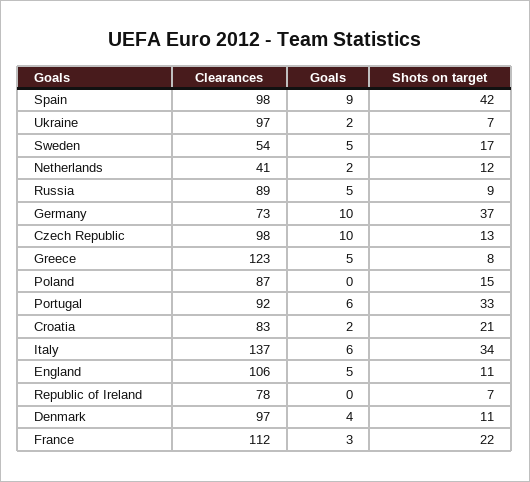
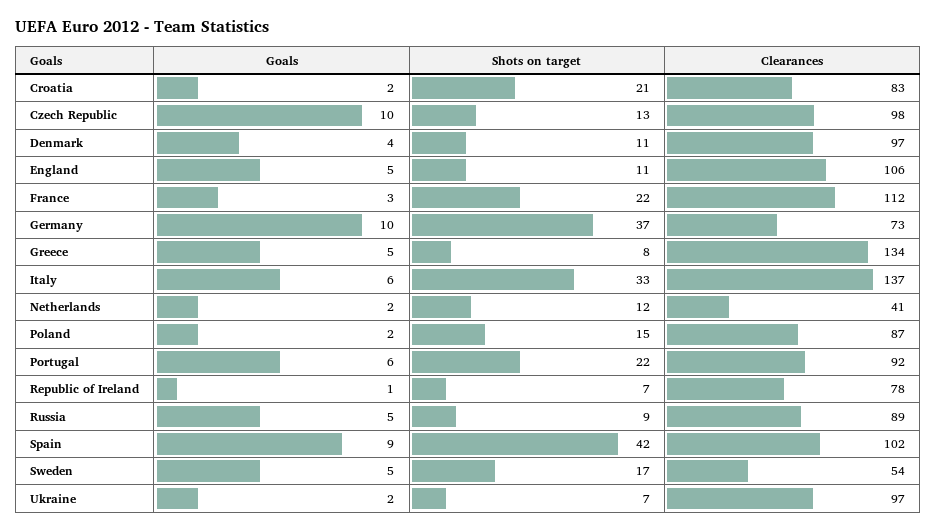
  {
    "Clearances": {
-     "Spain": 98,
+     "Spain": 102,
      "Ukraine": 97,
      "Sweden": 54,
      "Netherlands": 41,
      "Russia": 89,
      "Germany": 73,
      "Czech Republic": 98,
-     "Greece": 123,
+     "Greece": 134,
      "Poland": 87,
      "Portugal": 92,
      "Croatia": 83,
      "Italy": 137,
      "England": 106,
      "Republic of Ireland": 78,
      "Denmark": 97,
      "France": 112
    },
    "Goals": {
      "Spain": 9,
      "Ukraine": 2,
      "Sweden": 5,
      "Netherlands": 2,
      "Russia": 5,
      "Germany": 10,
      "Czech Republic": 10,
      "Greece": 5,
-     "Poland": 0,
+     "Poland": 2,
      "Portugal": 6,
      "Croatia": 2,
      "Italy": 6,
      "England": 5,
-     "Republic of Ireland": 0,
+     "Republic of Ireland": 1,
      "Denmark": 4,
      "France": 3
    },
    "Shots on target": {
      "Spain": 42,
      "Ukraine": 7,
      "Sweden": 17,
      "Netherlands": 12,
      "Russia": 9,
      "Germany": 37,
      "Czech Republic": 13,
      "Greece": 8,
      "Poland": 15,
-     "Portugal": 33,
+     "Portugal": 22,
      "Croatia": 21,
-     "Italy": 34,
+     "Italy": 33,
      "England": 11,
      "Republic of Ireland": 7,
      "Denmark": 11,
      "France": 22
    }
  }

